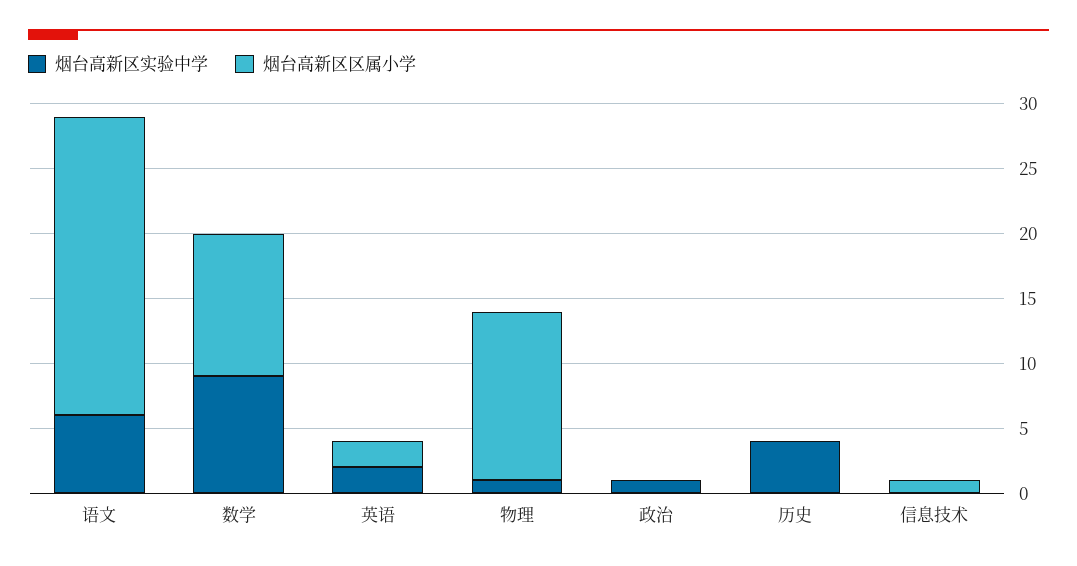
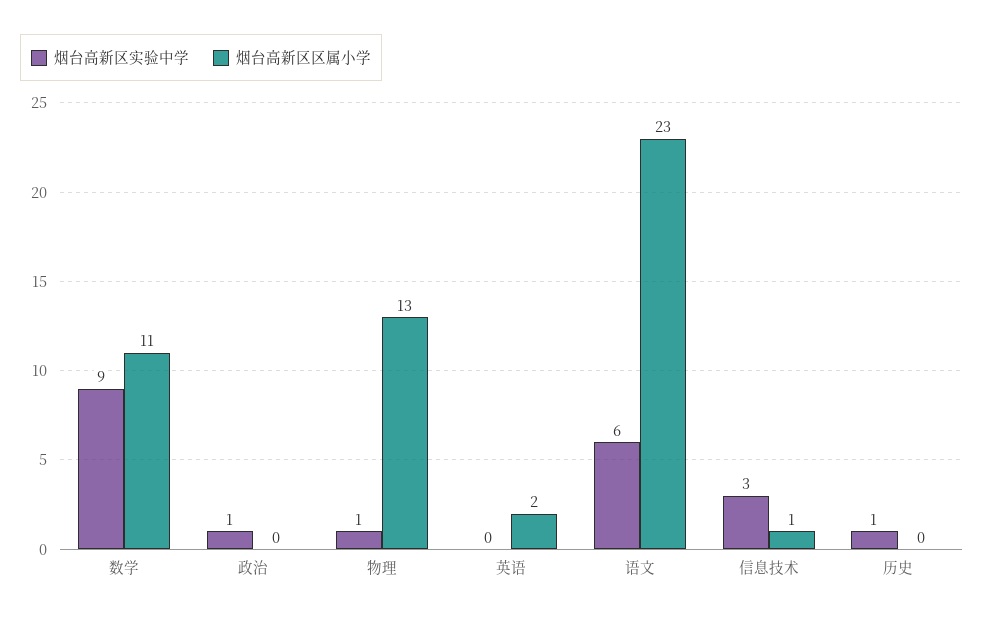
  {
    "烟台高新区实验中学": {
      "语文": 6,
      "数学": 9,
-     "英语": 2,
+     "英语": 0,
      "物理": 1,
      "政治": 1,
-     "历史": 4,
+     "历史": 1,
-     "信息技术": 0
+     "信息技术": 3
    },
    "烟台高新区区属小学": {
      "语文": 23,
      "数学": 11,
      "英语": 2,
      "物理": 13,
      "政治": 0,
      "历史": 0,
      "信息技术": 1
    }
  }

